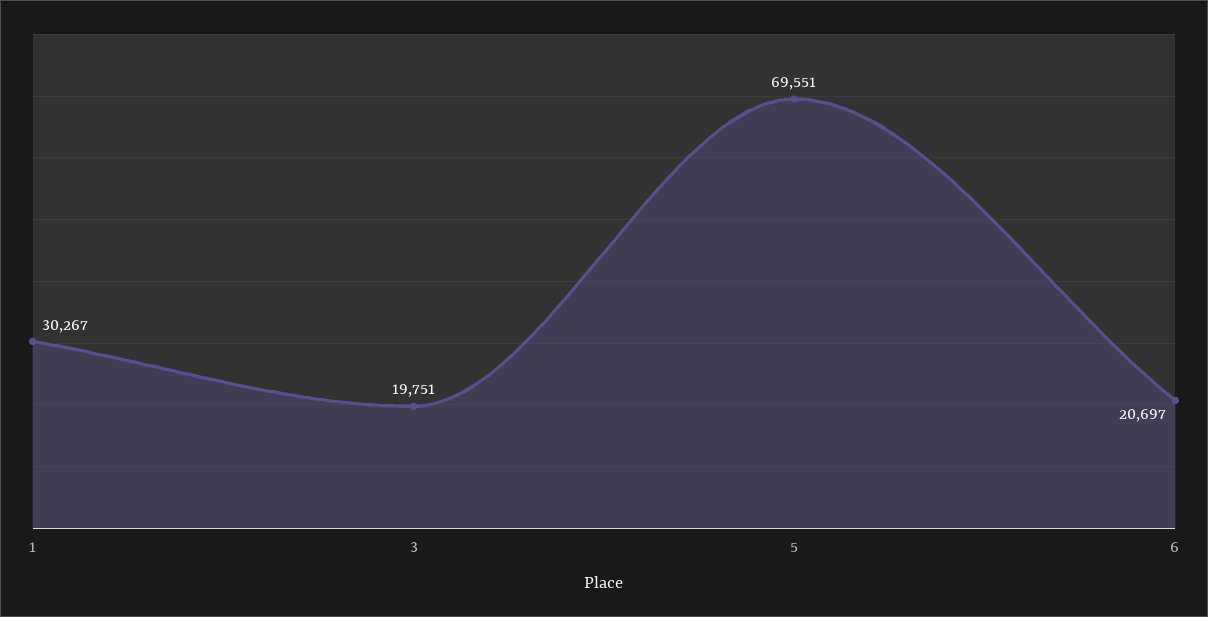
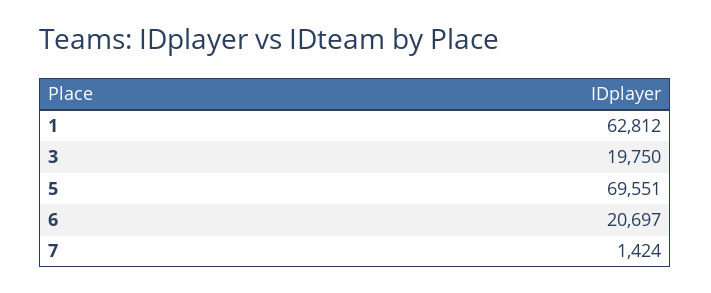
  {
-   "1": 30267,
+   "1": 62812,
-   "3": 19751,
+   "3": 19750,
    "5": 69551,
-   "6": 20697
+   "6": 20697,
+   "7": 1424
  }

